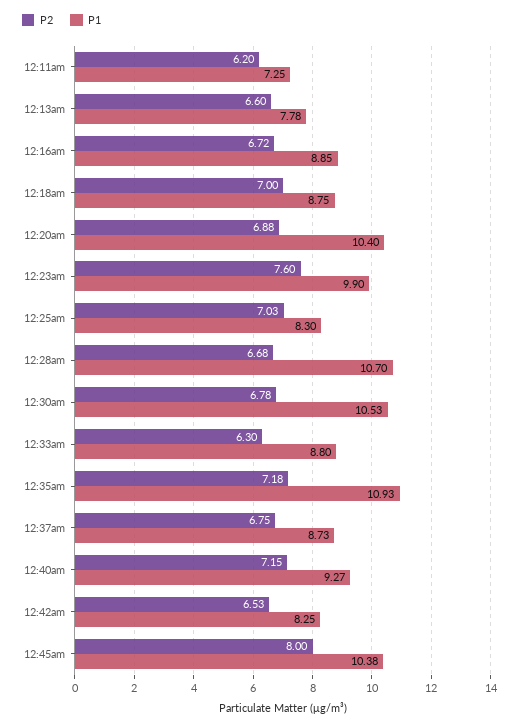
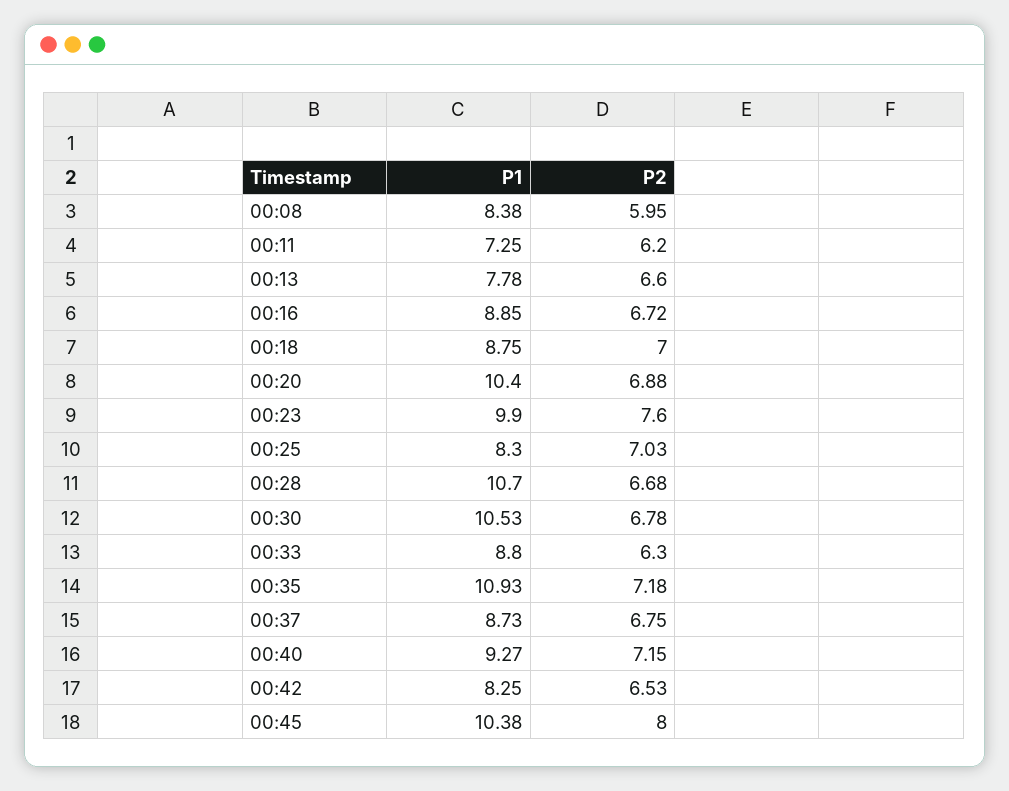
  {
    "P2": {
      "12:11am": 6.2,
      "12:13am": 6.6,
      "12:16am": 6.72,
      "12:18am": 7,
      "12:20am": 6.88,
      "12:23am": 7.6,
      "12:25am": 7.03,
      "12:28am": 6.68,
      "12:30am": 6.78,
      "12:33am": 6.3,
      "12:35am": 7.18,
      "12:37am": 6.75,
      "12:40am": 7.15,
      "12:42am": 6.53,
-     "12:45am": 8
+     "12:45am": 8,
+     "00:08": 5.95
    },
    "P1": {
      "12:11am": 7.25,
      "12:13am": 7.78,
      "12:16am": 8.85,
      "12:18am": 8.75,
      "12:20am": 10.4,
      "12:23am": 9.9,
      "12:25am": 8.3,
      "12:28am": 10.7,
      "12:30am": 10.53,
      "12:33am": 8.8,
      "12:35am": 10.93,
      "12:37am": 8.73,
      "12:40am": 9.27,
      "12:42am": 8.25,
-     "12:45am": 10.38
+     "12:45am": 10.38,
+     "00:08": 8.38
    }
  }

